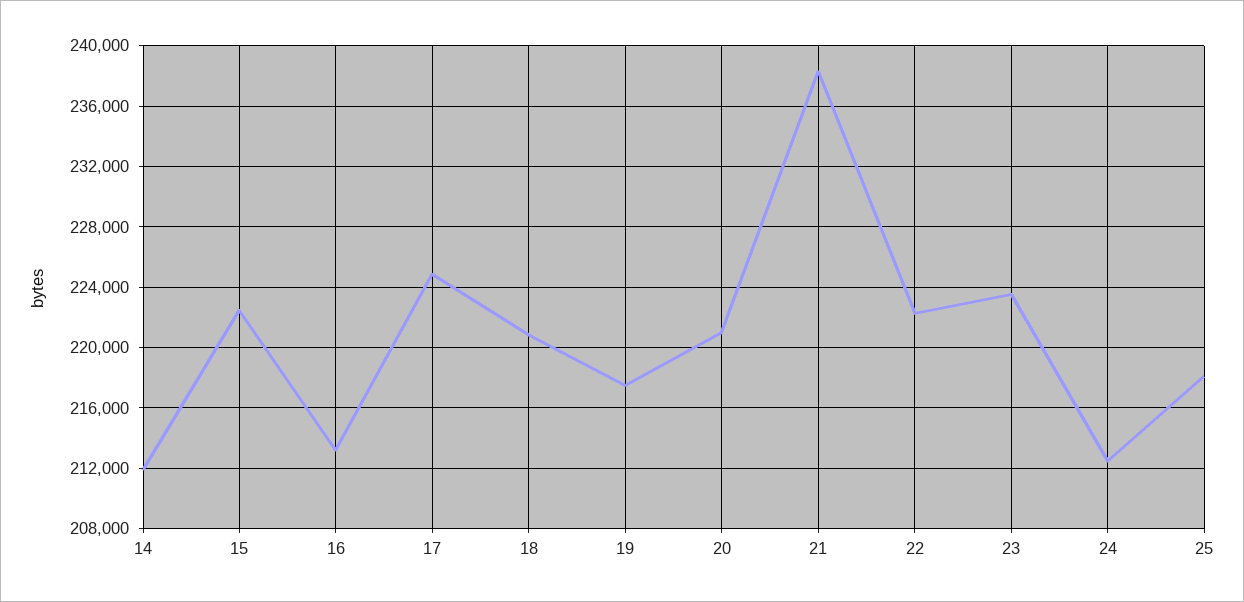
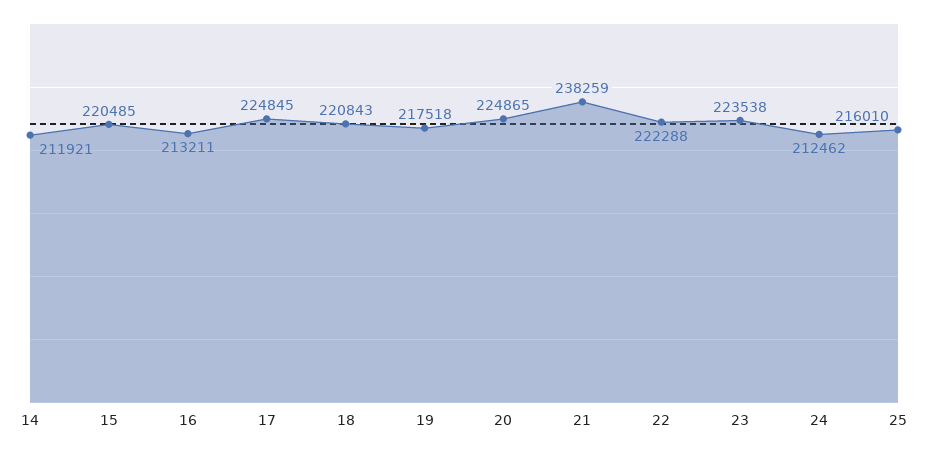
  {
    "14": 211921,
-   "15": 222500,
+   "15": 220485,
    "16": 213211,
    "17": 224845,
    "18": 220843,
    "19": 217518,
-   "20": 221000,
+   "20": 224865,
    "21": 238259,
    "22": 222288,
    "23": 223538,
    "24": 212462,
-   "25": 218000
+   "25": 216010
  }

